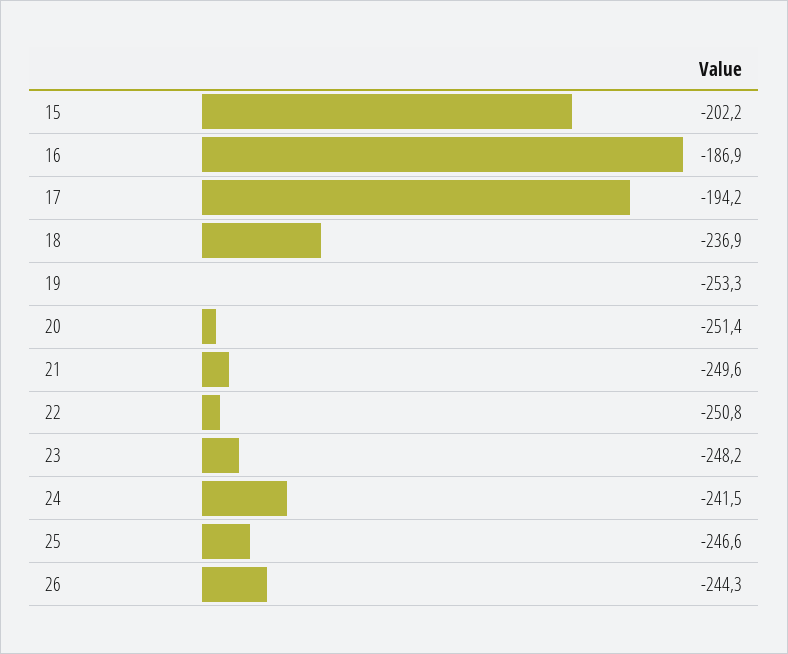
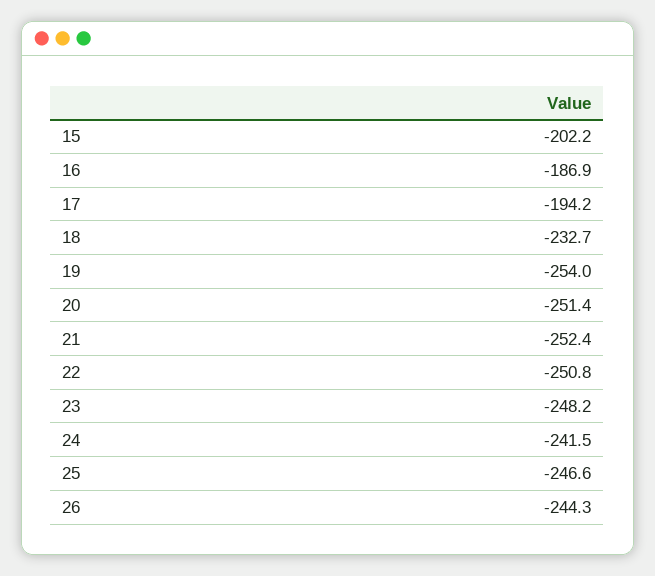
  {
    "15": -202.2,
    "16": -186.9,
    "17": -194.2,
-   "18": -236.9,
+   "18": -232.7,
-   "19": -253.3,
+   "19": -254,
    "20": -251.4,
-   "21": -249.6,
+   "21": -252.4,
    "22": -250.8,
    "23": -248.2,
    "24": -241.5,
    "25": -246.6,
    "26": -244.3
  }

